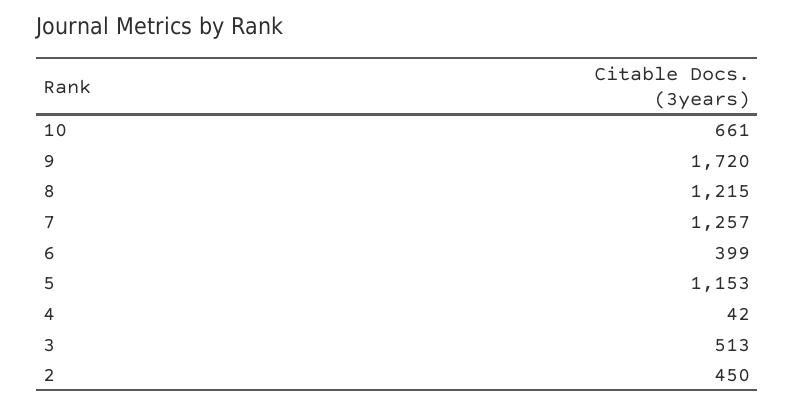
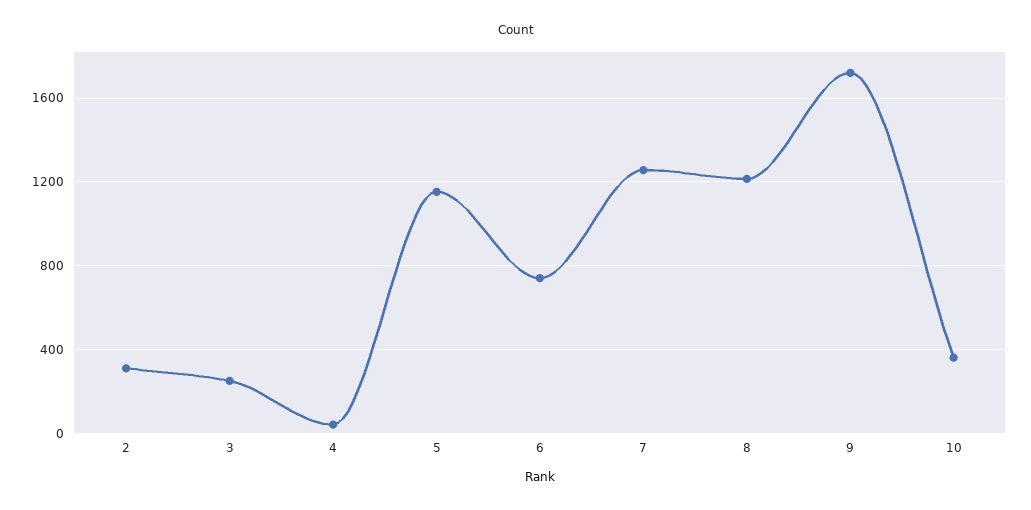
  {
-   "10": 661,
+   "10": 350,
    "9": 1720,
    "8": 1215,
    "7": 1257,
-   "6": 399,
+   "6": 750,
    "5": 1153,
    "4": 42,
-   "3": 513,
+   "3": 250,
-   "2": 450
+   "2": 300
  }

